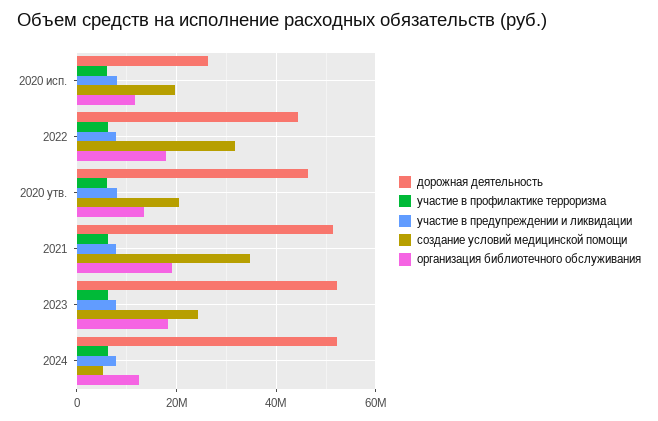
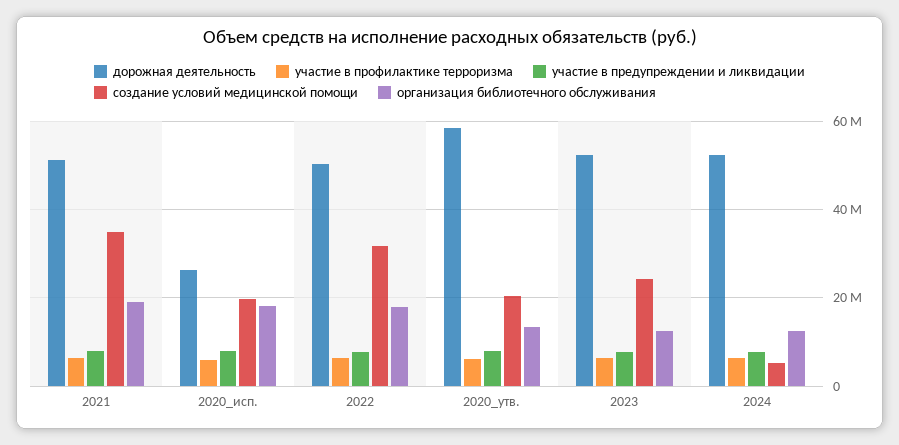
  {
    "дорожная деятельность": {
      "2020 исп.": 26000000,
-     "2022": 44000000,
+     "2022": 50000000,
-     "2020 утв.": 46000000,
+     "2020 утв.": 58000000,
      "2021": 52000000,
      "2023": 52000000,
      "2024": 52000000
    },
    "участие в профилактике терроризма": {
      "2020 исп.": 6000000,
      "2022": 6000000,
      "2020 утв.": 6000000,
      "2021": 6000000,
      "2023": 6000000,
      "2024": 6000000
    },
    "участие в предупреждении и ликвидации": {
      "2020 исп.": 8000000,
      "2022": 8000000,
      "2020 утв.": 8000000,
      "2021": 8000000,
      "2023": 8000000,
      "2024": 8000000
    },
    "создание условий медицинской помощи": {
      "2020 исп.": 20000000,
      "2022": 32000000,
      "2020 утв.": 20000000,
      "2021": 34000000,
      "2023": 24000000,
      "2024": 6000000
    },
    "организация библиотечного обслуживания": {
-     "2020 исп.": 12000000,
+     "2020 исп.": 18000000,
      "2022": 18000000,
      "2020 утв.": 14000000,
      "2021": 20000000,
-     "2023": 18000000,
+     "2023": 12000000,
      "2024": 12000000
    }
  }

